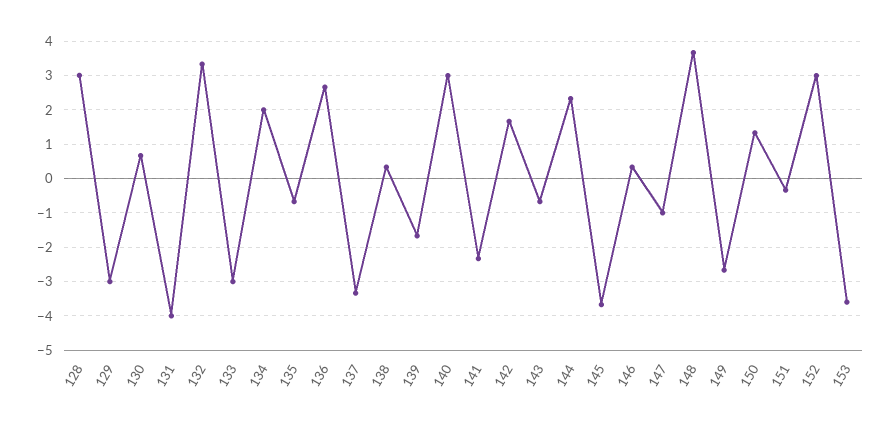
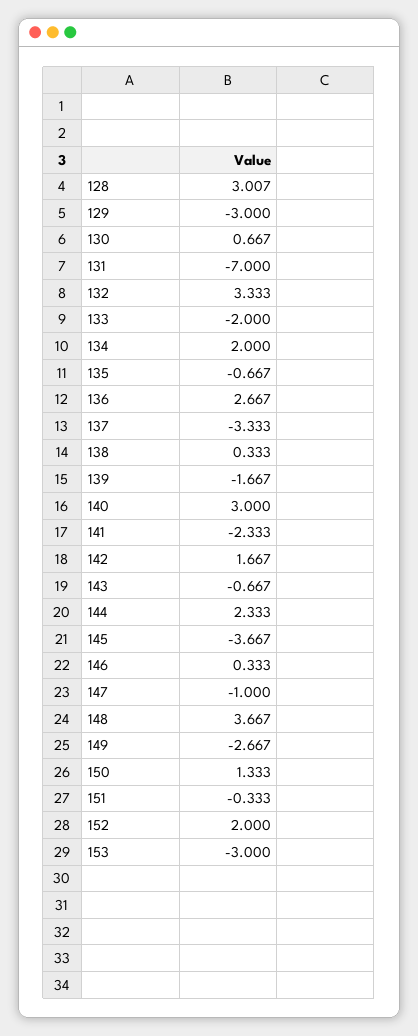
  {
    "128": 3.007,
    "129": -3,
    "130": 0.667,
-   "131": -4,
+   "131": -7,
    "132": 3.333,
-   "133": -3,
+   "133": -2,
    "134": 2,
    "135": -0.667,
    "136": 2.667,
    "137": -3.333,
    "138": 0.333,
    "139": -1.667,
    "140": 3,
    "141": -2.333,
    "142": 1.667,
    "143": -0.667,
    "144": 2.333,
    "145": -3.667,
    "146": 0.333,
    "147": -1,
    "148": 3.667,
    "149": -2.667,
    "150": 1.333,
    "151": -0.333,
-   "152": 3,
+   "152": 2,
-   "153": -3.6
+   "153": -3
  }

